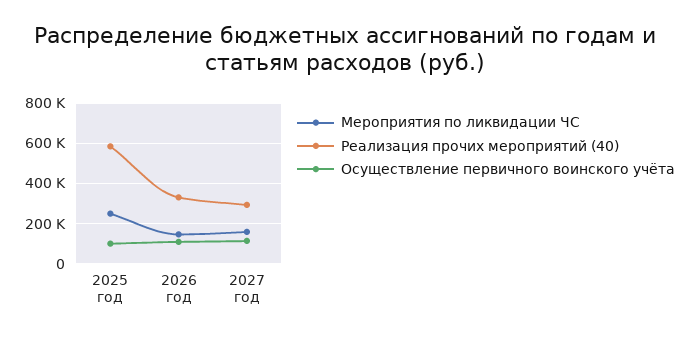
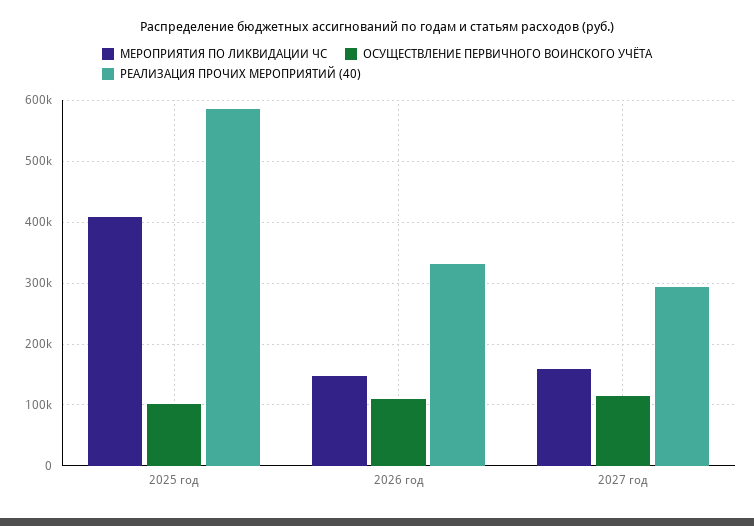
  {
    "Мероприятия по ликвидации ЧС": {
-     "2025 год": 250000,
+     "2025 год": 410000,
      "2026 год": 150000,
      "2027 год": 160000
    },
    "Реализация прочих мероприятий (40)": {
      "2025 год": 590000,
      "2026 год": 330000,
      "2027 год": 290000
    },
    "Осуществление первичного воинского учёта": {
      "2025 год": 100000,
      "2026 год": 110000,
      "2027 год": 110000
    }
  }

